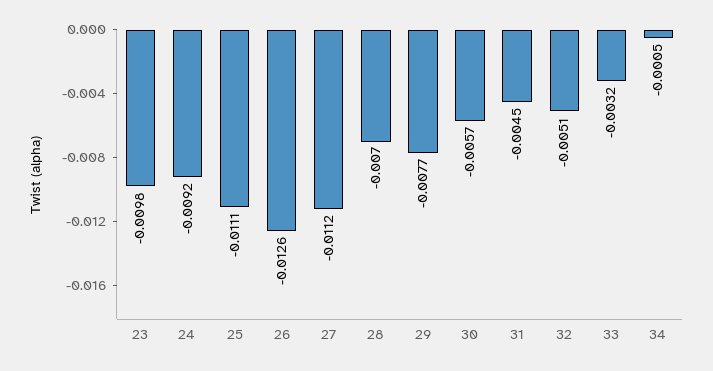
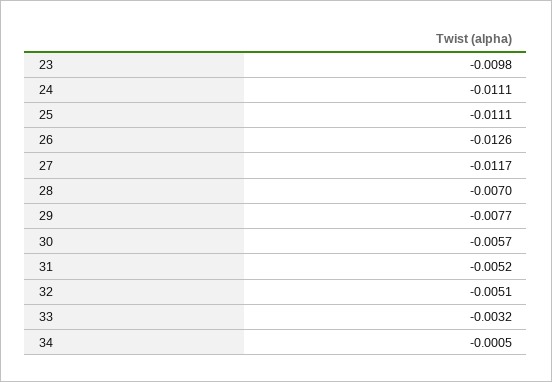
  {
    "23": -0.0098,
-   "24": -0.0092,
+   "24": -0.0111,
    "25": -0.0111,
    "26": -0.0126,
-   "27": -0.0112,
+   "27": -0.0117,
    "28": -0.007,
    "29": -0.0077,
    "30": -0.0057,
-   "31": -0.0045,
+   "31": -0.0052,
    "32": -0.0051,
    "33": -0.0032,
    "34": -0.0005
  }

